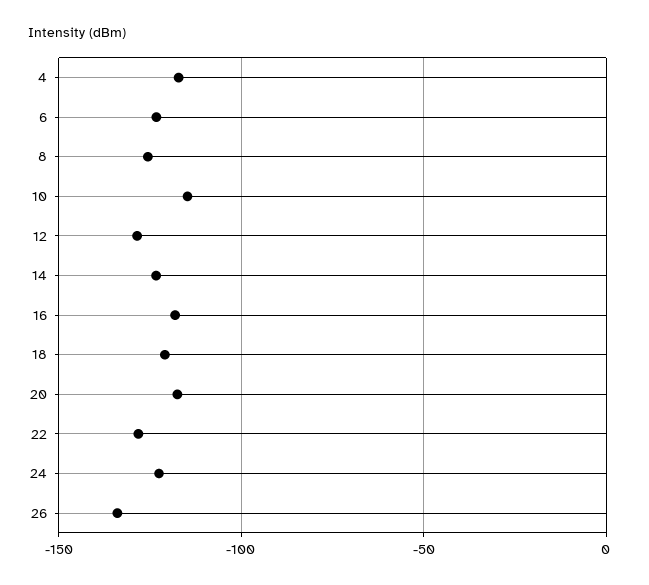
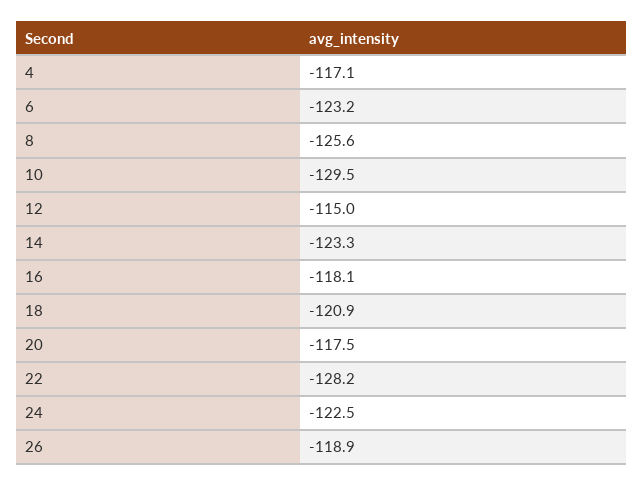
  {
    "4": -117.1,
    "6": -123.2,
    "8": -125.6,
-   "10": -115,
+   "10": -129.5,
-   "12": -130,
+   "12": -115,
    "14": -123.3,
    "16": -118.1,
    "18": -120.9,
    "20": -117.5,
    "22": -128.2,
    "24": -122.5,
-   "26": -135
+   "26": -118.9
  }

